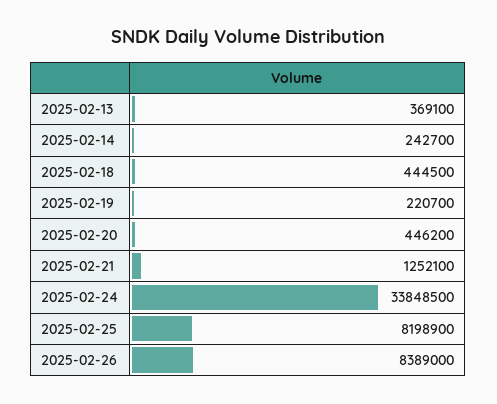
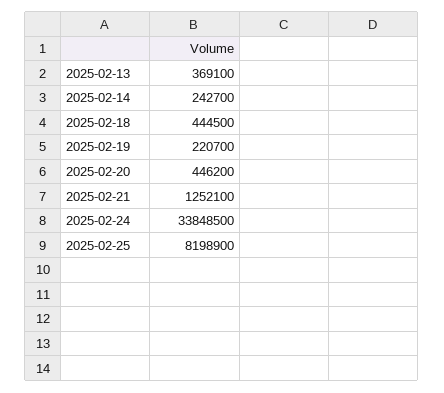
  {
    "2025-02-13": 369100,
    "2025-02-14": 242700,
    "2025-02-18": 444500,
    "2025-02-19": 220700,
    "2025-02-20": 446200,
    "2025-02-21": 1252100,
    "2025-02-24": 33848500,
-   "2025-02-25": 8198900,
+   "2025-02-25": 8198900
-   "2025-02-26": 8389000
  }

